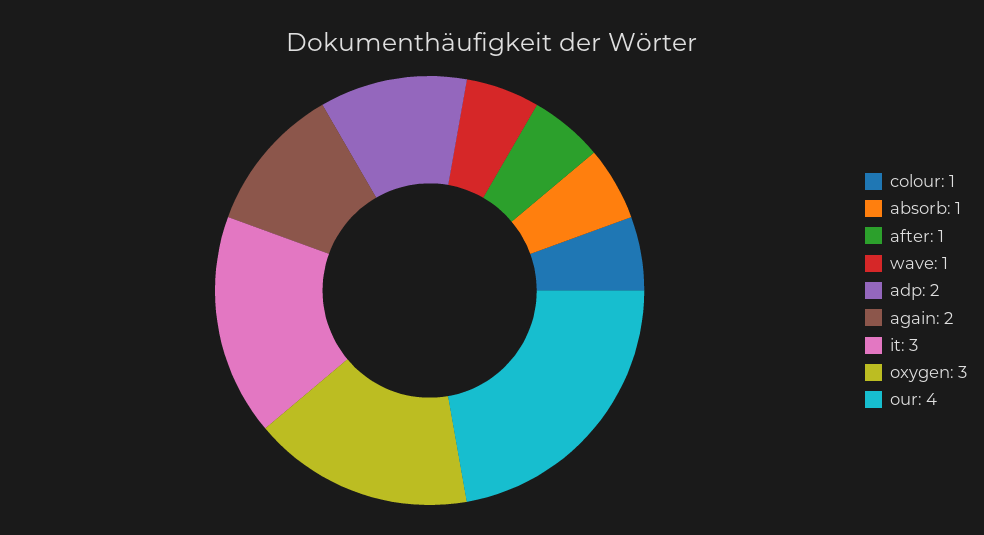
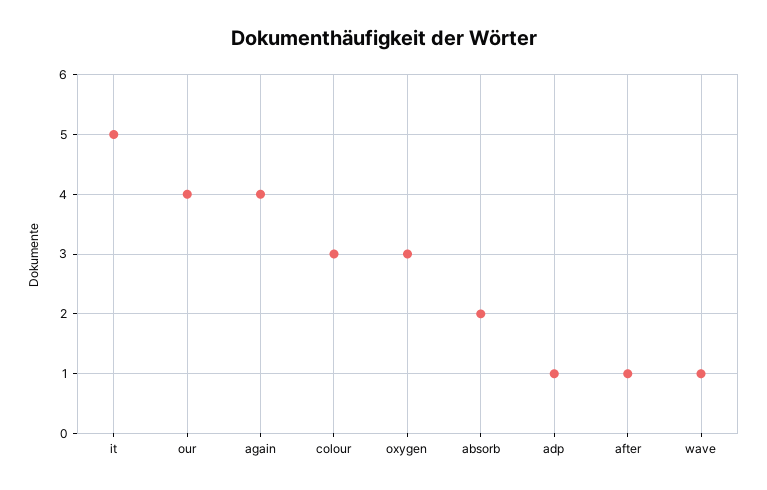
  {
-   "colour": 1,
+   "colour": 3,
-   "absorb": 1,
+   "absorb": 2,
    "after": 1,
    "wave": 1,
-   "adp": 2,
+   "adp": 1,
-   "again": 2,
+   "again": 4,
-   "it": 3,
+   "it": 5,
    "oxygen": 3,
    "our": 4
  }

